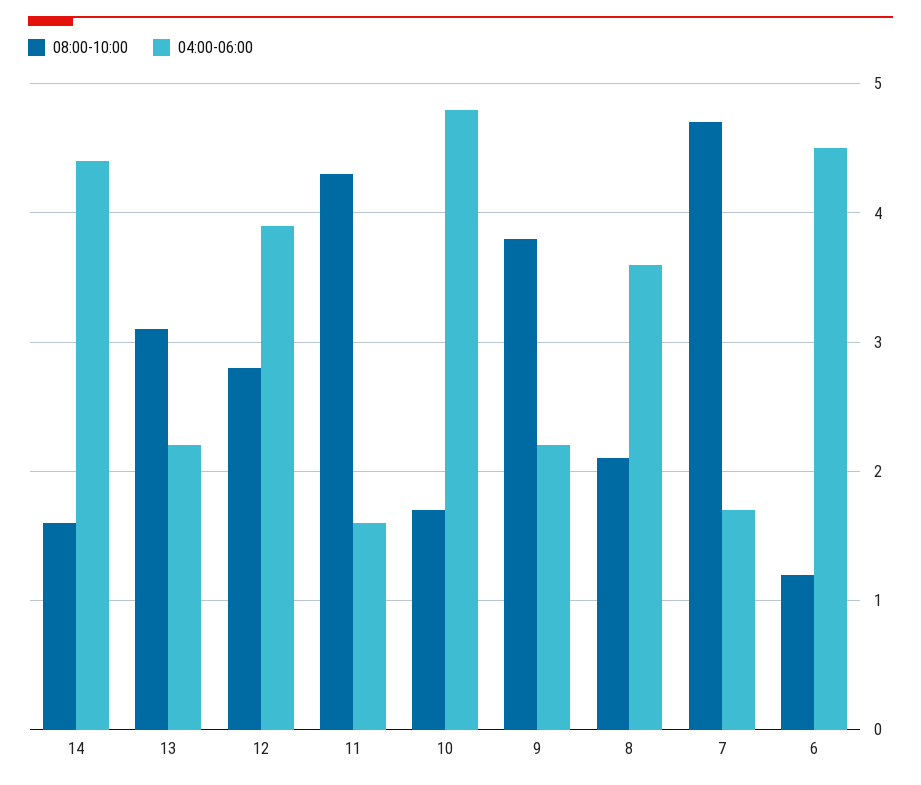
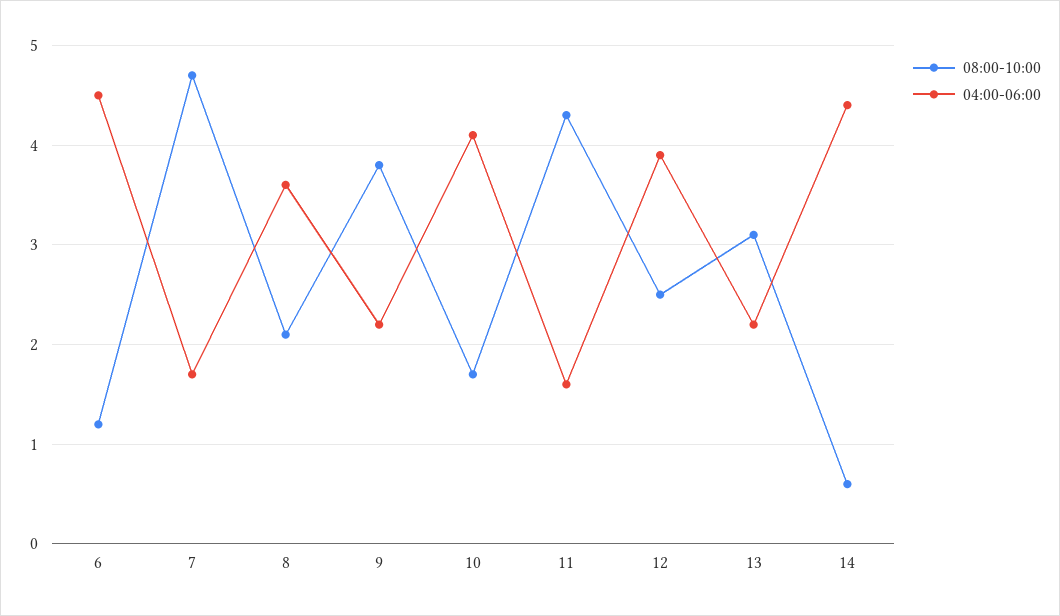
  {
    "08:00-10:00": {
-     "14": 1.6,
+     "14": 0.6,
      "13": 3.1,
-     "12": 2.8,
+     "12": 2.5,
      "11": 4.3,
      "10": 1.7,
      "9": 3.8,
      "8": 2.1,
      "7": 4.7,
      "6": 1.2
    },
    "04:00-06:00": {
      "14": 4.4,
      "13": 2.2,
      "12": 3.9,
      "11": 1.6,
-     "10": 4.8,
+     "10": 4.1,
      "9": 2.2,
      "8": 3.6,
      "7": 1.7,
      "6": 4.5
    }
  }

